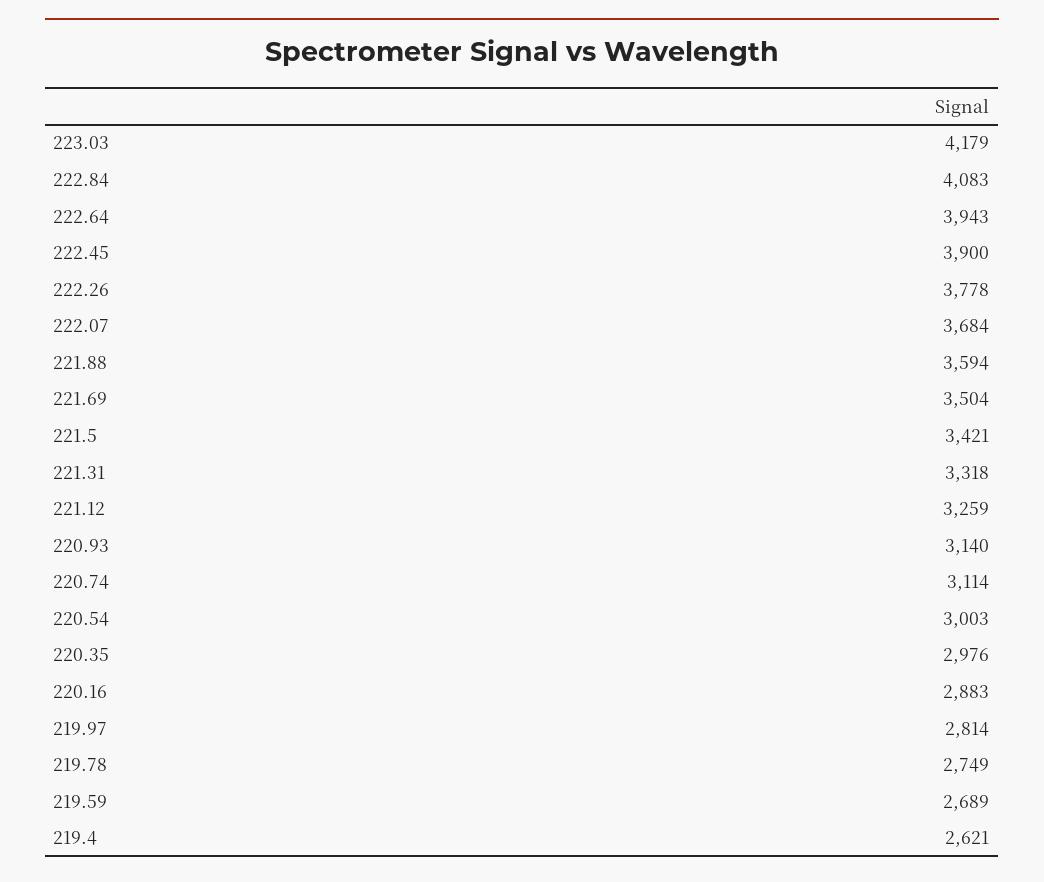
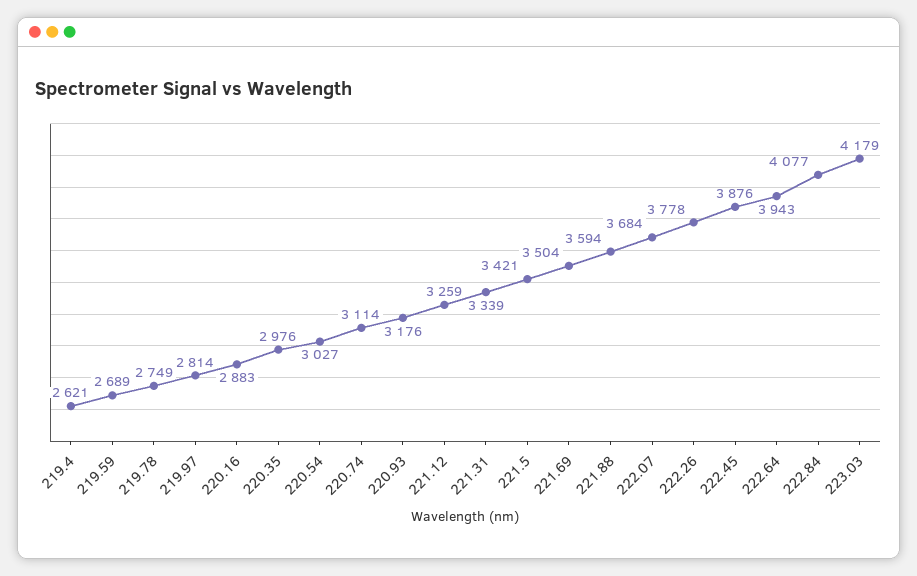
  {
    "223.03": 4179,
-   "222.84": 4083,
+   "222.84": 4077,
    "222.64": 3943,
-   "222.45": 3900,
+   "222.45": 3876,
    "222.26": 3778,
    "222.07": 3684,
    "221.88": 3594,
    "221.69": 3504,
    "221.5": 3421,
-   "221.31": 3318,
+   "221.31": 3339,
    "221.12": 3259,
-   "220.93": 3140,
+   "220.93": 3176,
    "220.74": 3114,
-   "220.54": 3003,
+   "220.54": 3027,
    "220.35": 2976,
    "220.16": 2883,
    "219.97": 2814,
    "219.78": 2749,
    "219.59": 2689,
    "219.4": 2621
  }

